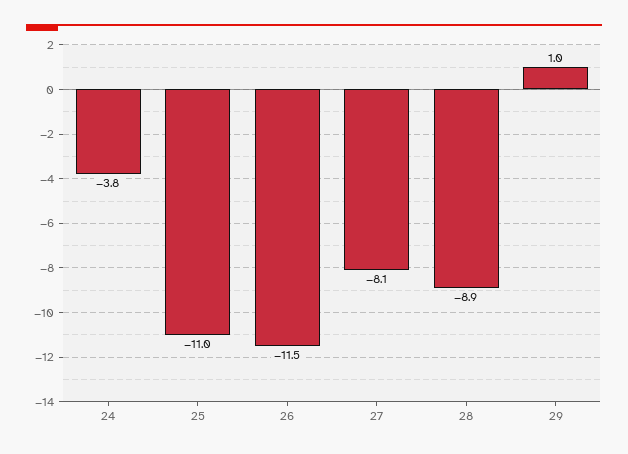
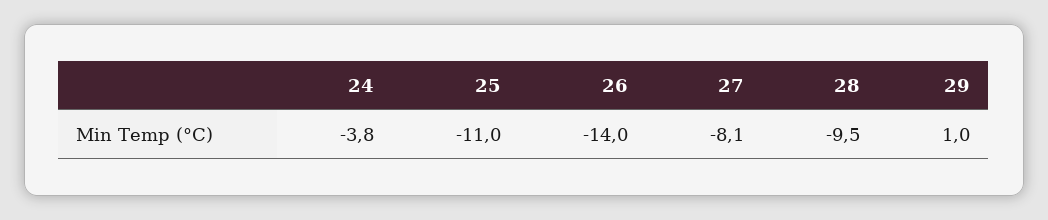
  {
    "24": -3.8,
    "25": -11,
-   "26": -11.5,
+   "26": -14,
    "27": -8.1,
-   "28": -8.9,
+   "28": -9.5,
    "29": 1
  }

